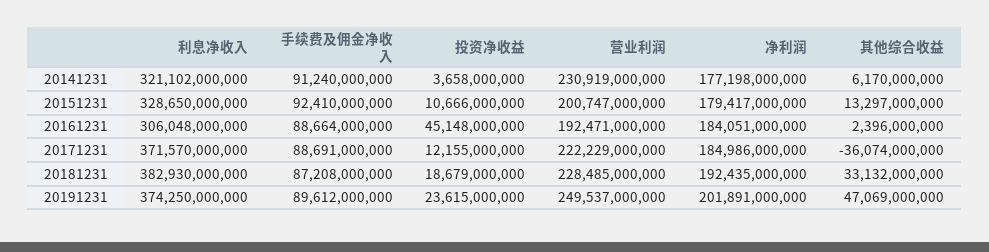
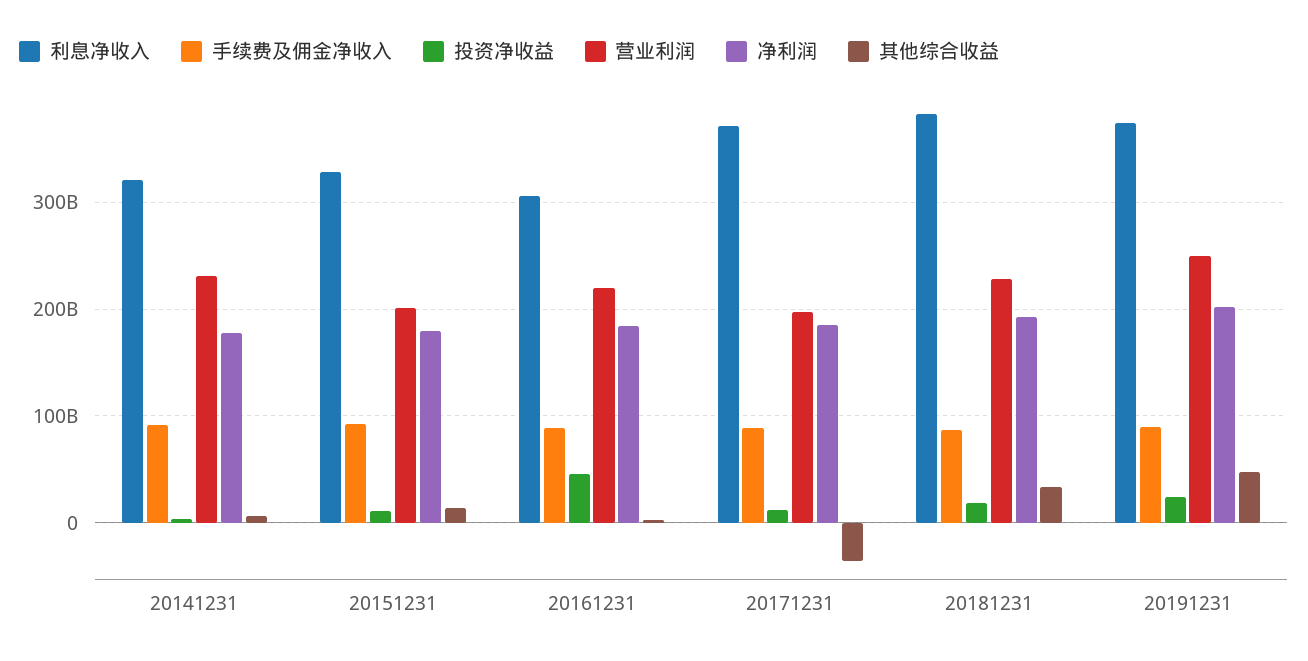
  {
    "利息净收入": {
      "20141231": 321102000000,
      "20151231": 328650000000,
      "20161231": 306048000000,
      "20171231": 371570000000,
      "20181231": 382930000000,
      "20191231": 374250000000
    },
    "手续费及佣金净收入": {
      "20141231": 91240000000,
      "20151231": 92410000000,
      "20161231": 88664000000,
      "20171231": 88691000000,
      "20181231": 87208000000,
      "20191231": 89612000000
    },
    "投资净收益": {
      "20141231": 3658000000,
      "20151231": 10666000000,
      "20161231": 45148000000,
      "20171231": 12155000000,
      "20181231": 18679000000,
      "20191231": 23615000000
    },
    "营业利润": {
      "20141231": 230919000000,
      "20151231": 200747000000,
-     "20161231": 192471000000,
+     "20161231": 220000000000,
-     "20171231": 222229000000,
+     "20171231": 200000000000,
      "20181231": 228485000000,
      "20191231": 249537000000
    },
    "净利润": {
      "20141231": 177198000000,
      "20151231": 179417000000,
      "20161231": 184051000000,
      "20171231": 184986000000,
      "20181231": 192435000000,
      "20191231": 201891000000
    },
    "其他综合收益": {
      "20141231": 6170000000,
      "20151231": 13297000000,
      "20161231": 2396000000,
      "20171231": -36074000000,
      "20181231": 33132000000,
      "20191231": 47069000000
    }
  }

